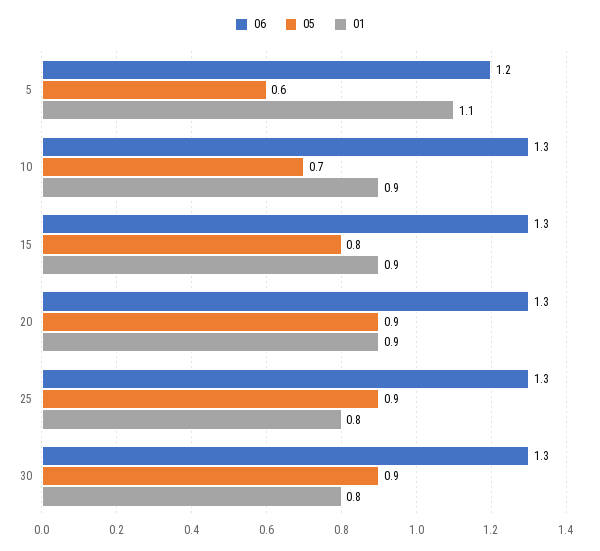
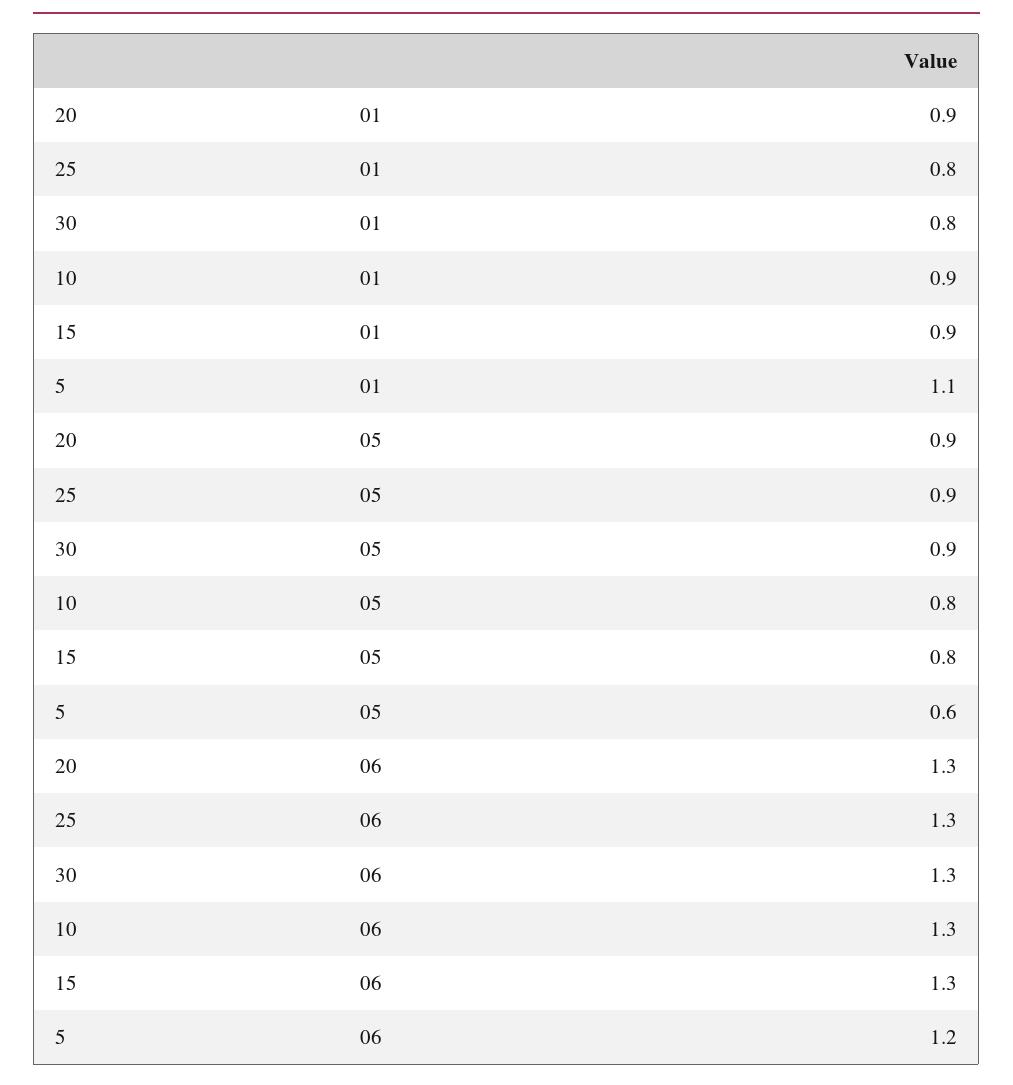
  {
    "06": {
      "5": 1.2,
      "10": 1.3,
      "15": 1.3,
      "20": 1.3,
      "25": 1.3,
      "30": 1.3
    },
    "05": {
      "5": 0.6,
-     "10": 0.7,
+     "10": 0.8,
      "15": 0.8,
      "20": 0.9,
      "25": 0.9,
      "30": 0.9
    },
    "01": {
      "5": 1.1,
      "10": 0.9,
      "15": 0.9,
      "20": 0.9,
      "25": 0.8,
      "30": 0.8
    }
  }

